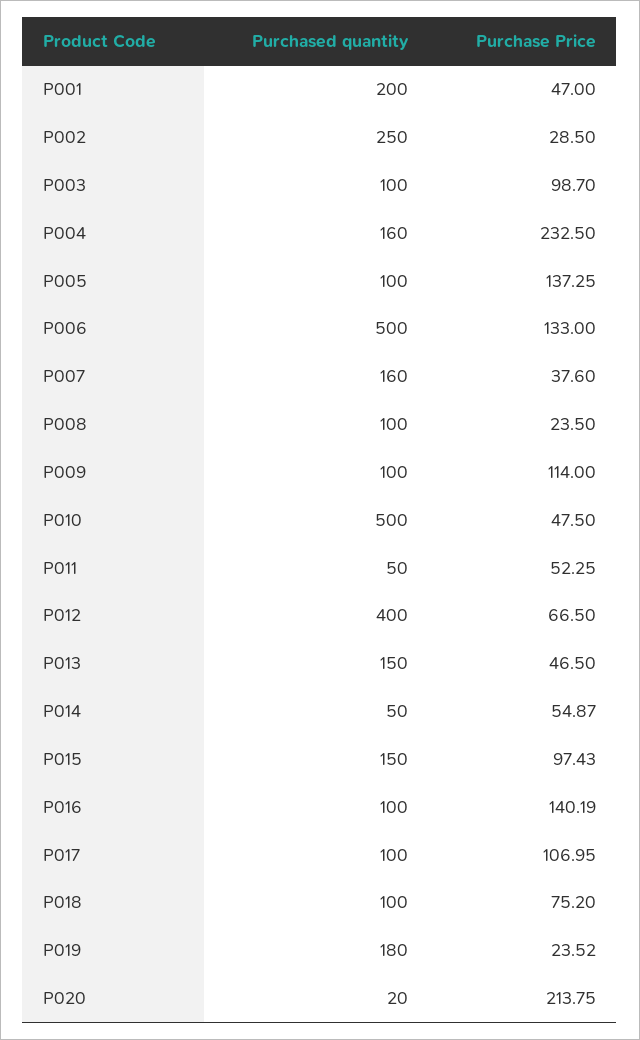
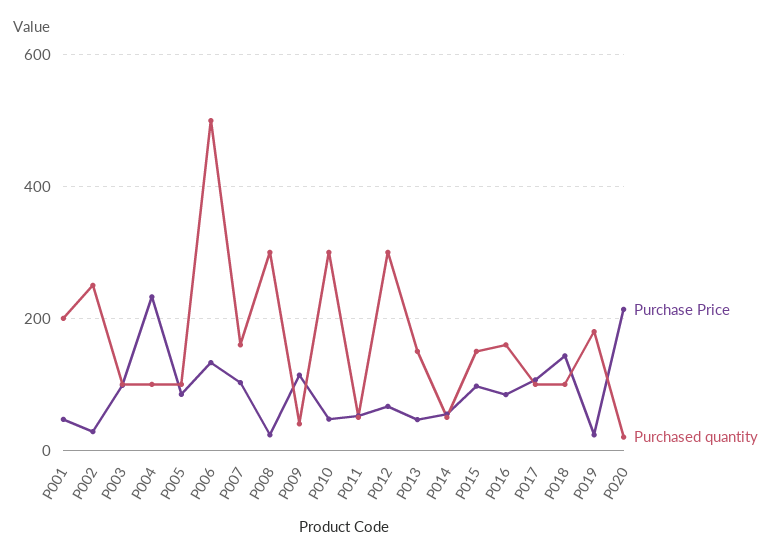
  {
    "Purchased quantity": {
      "P001": 200,
      "P002": 250,
      "P003": 100,
-     "P004": 160,
+     "P004": 100,
      "P005": 100,
      "P006": 500,
      "P007": 160,
-     "P008": 100,
+     "P008": 300,
-     "P009": 100,
+     "P009": 40,
-     "P010": 500,
+     "P010": 300,
      "P011": 50,
-     "P012": 400,
+     "P012": 300,
      "P013": 150,
      "P014": 50,
      "P015": 150,
-     "P016": 100,
+     "P016": 160,
      "P017": 100,
      "P018": 100,
      "P019": 180,
      "P020": 20
    },
    "Purchase Price": {
      "P001": 47,
      "P002": 28.5,
      "P003": 98.7,
      "P004": 232.5,
-     "P005": 137.25,
+     "P005": 80,
      "P006": 133,
-     "P007": 37.6,
+     "P007": 100,
      "P008": 23.5,
      "P009": 114,
      "P010": 47.5,
      "P011": 52.25,
      "P012": 66.5,
      "P013": 46.5,
      "P014": 54.87,
      "P015": 97.43,
-     "P016": 140.19,
+     "P016": 80,
      "P017": 106.95,
-     "P018": 75.2,
+     "P018": 140,
      "P019": 23.52,
      "P020": 213.75
    }
  }

